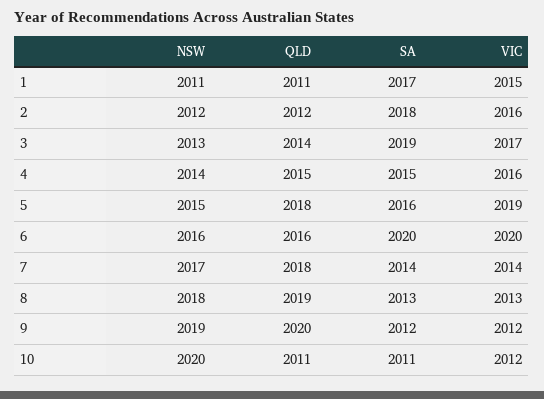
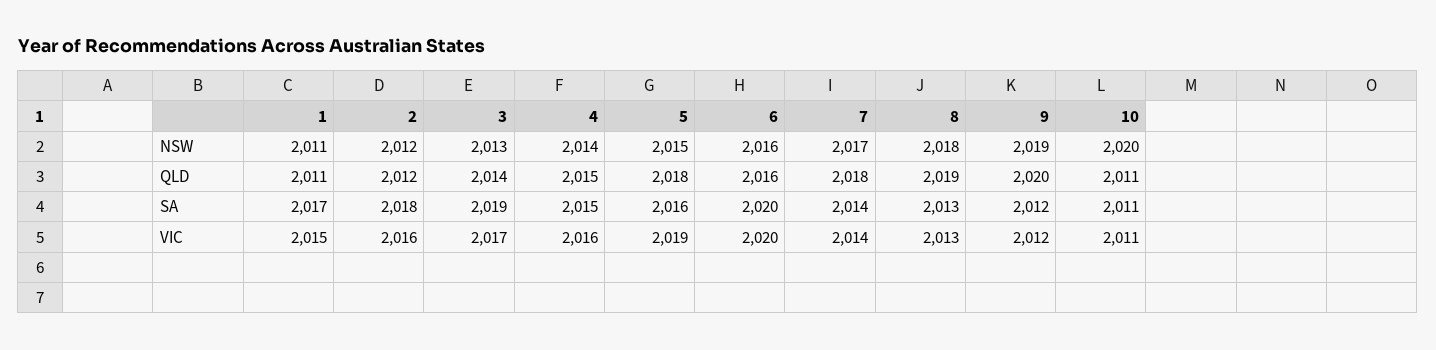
  {
    "NSW": {
      "1": 2011,
      "2": 2012,
      "3": 2013,
      "4": 2014,
      "5": 2015,
      "6": 2016,
      "7": 2017,
      "8": 2018,
      "9": 2019,
      "10": 2020
    },
    "QLD": {
      "1": 2011,
      "2": 2012,
      "3": 2014,
      "4": 2015,
      "5": 2018,
      "6": 2016,
      "7": 2018,
      "8": 2019,
      "9": 2020,
      "10": 2011
    },
    "SA": {
      "1": 2017,
      "2": 2018,
      "3": 2019,
      "4": 2015,
      "5": 2016,
      "6": 2020,
      "7": 2014,
      "8": 2013,
      "9": 2012,
      "10": 2011
    },
    "VIC": {
      "1": 2015,
      "2": 2016,
      "3": 2017,
      "4": 2016,
      "5": 2019,
      "6": 2020,
      "7": 2014,
      "8": 2013,
      "9": 2012,
-     "10": 2012
+     "10": 2011
    }
  }

